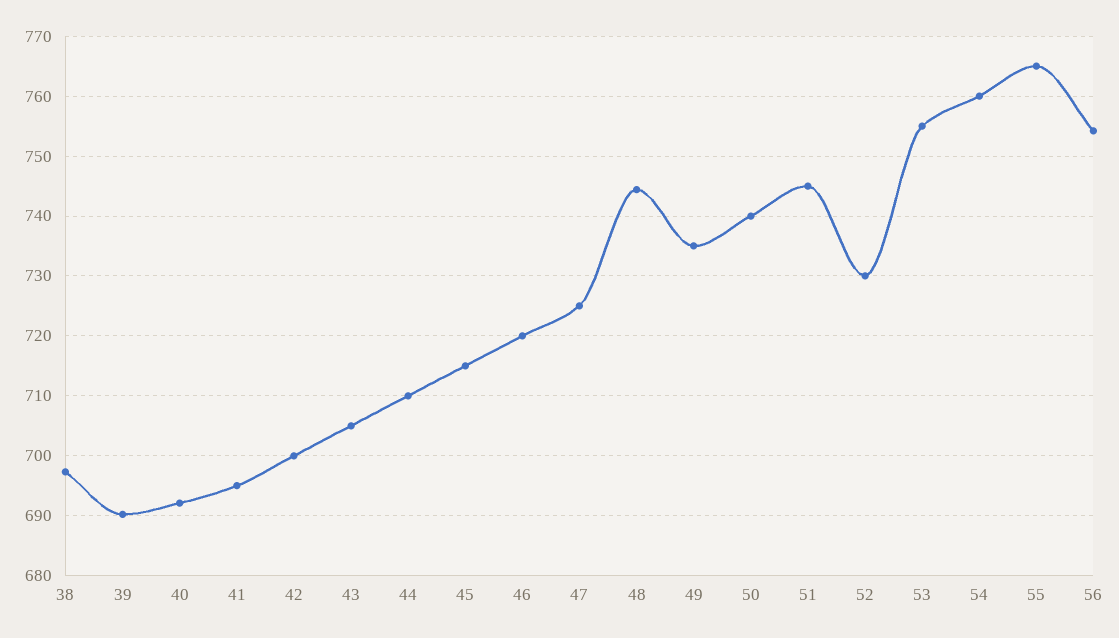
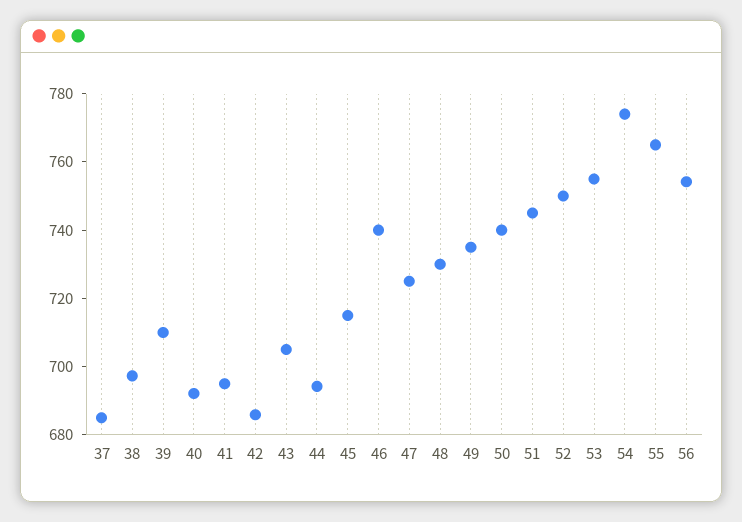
  {
    "38": 698,
-   "39": 690,
+   "39": 710,
    "40": 692,
    "41": 696,
-   "42": 700,
+   "42": 685,
    "43": 706,
-   "44": 710,
+   "44": 695,
    "45": 716,
-   "46": 720,
+   "46": 740,
    "47": 726,
-   "48": 744,
+   "48": 730,
    "49": 736,
    "50": 740,
    "51": 746,
-   "52": 730,
+   "52": 750,
    "53": 756,
-   "54": 760,
+   "54": 775,
    "55": 766,
-   "56": 754
+   "56": 754,
+   "37": 685
  }

